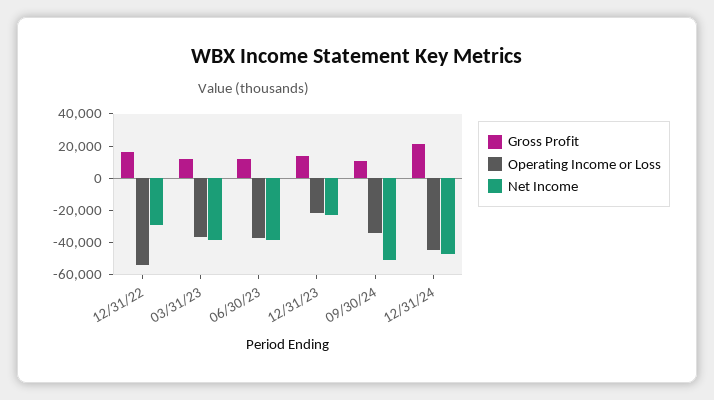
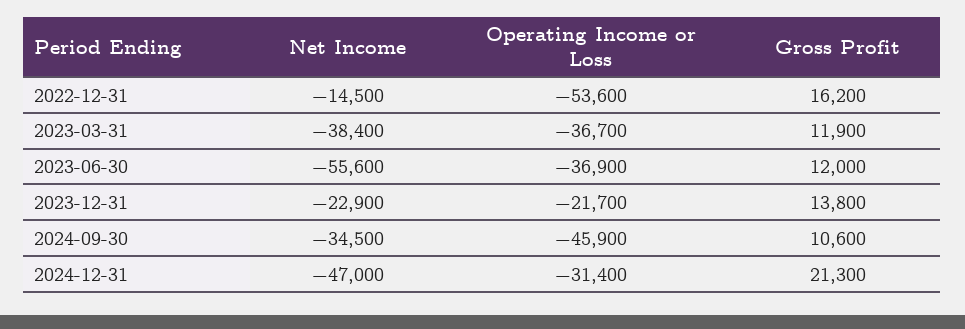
  {
    "Gross Profit": {
      "12/31/22": 16200,
      "03/31/23": 11900,
      "06/30/23": 12000,
      "12/31/23": 13800,
      "09/30/24": 10600,
      "12/31/24": 21300
    },
    "Operating Income or Loss": {
      "12/31/22": -53600,
      "03/31/23": -36700,
      "06/30/23": -36900,
      "12/31/23": -21700,
-     "09/30/24": -35000,
+     "09/30/24": -45900,
-     "12/31/24": -45000
+     "12/31/24": -31400
    },
    "Net Income": {
-     "12/31/22": -30000,
+     "12/31/22": -14500,
      "03/31/23": -38400,
-     "06/30/23": -40000,
+     "06/30/23": -55600,
      "12/31/23": -22900,
-     "09/30/24": -50000,
+     "09/30/24": -34500,
      "12/31/24": -47000
    }
  }

